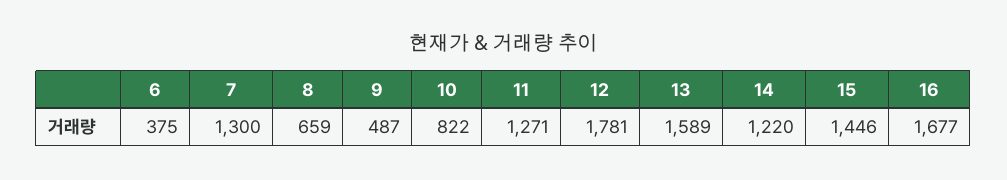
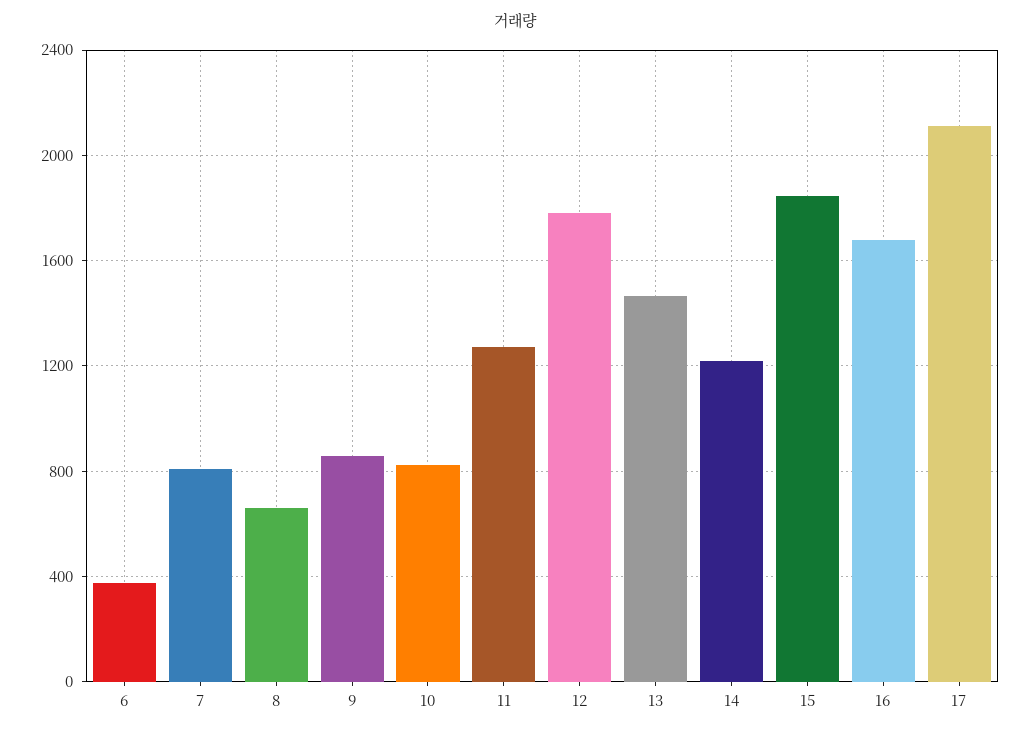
  {
    "6": 375,
-   "7": 1300,
+   "7": 800,
    "8": 659,
-   "9": 487,
+   "9": 850,
    "10": 822,
    "11": 1271,
    "12": 1781,
-   "13": 1589,
+   "13": 1450,
    "14": 1220,
-   "15": 1446,
+   "15": 1850,
-   "16": 1677
+   "16": 1677,
+   "17": 2100
  }

